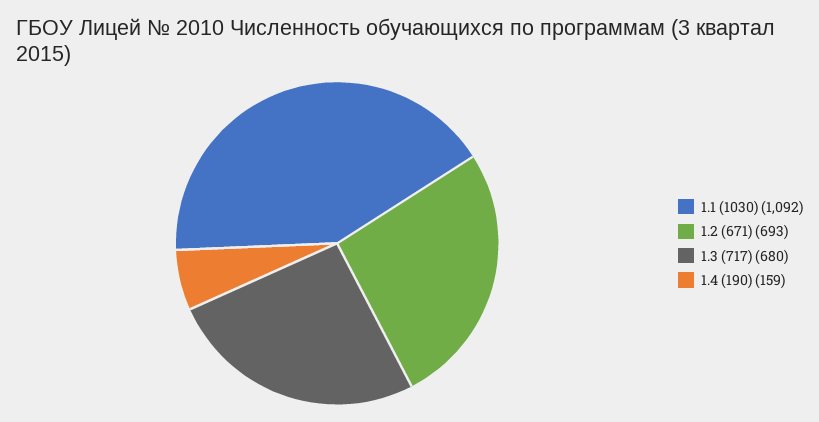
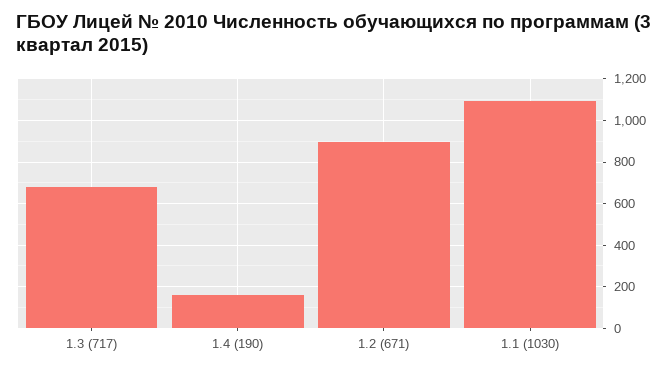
  {
    "1.1 (1030)": 1092,
-   "1.2 (671)": 693,
+   "1.2 (671)": 900,
    "1.3 (717)": 680,
    "1.4 (190)": 159
  }

